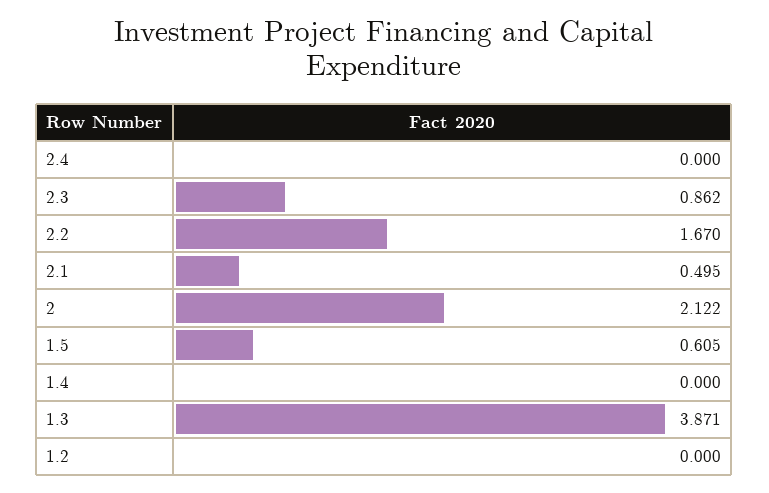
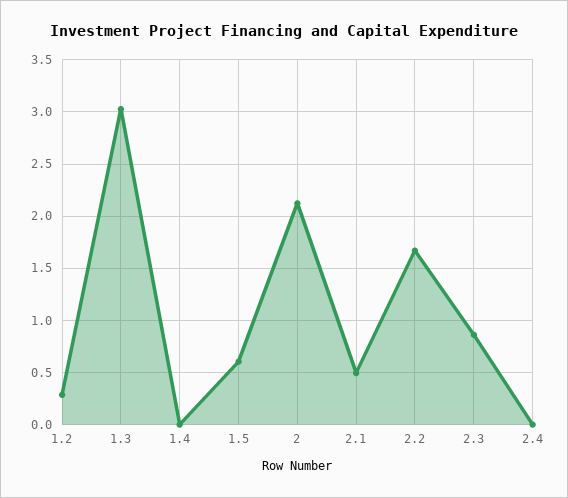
  {
    "2.4": 0,
    "2.3": 0.862,
    "2.2": 1.67,
    "2.1": 0.495,
    "2": 2.122,
    "1.5": 0.605,
    "1.4": 0,
-   "1.3": 3.871,
+   "1.3": 3,
-   "1.2": 0
+   "1.2": 0.3
  }

